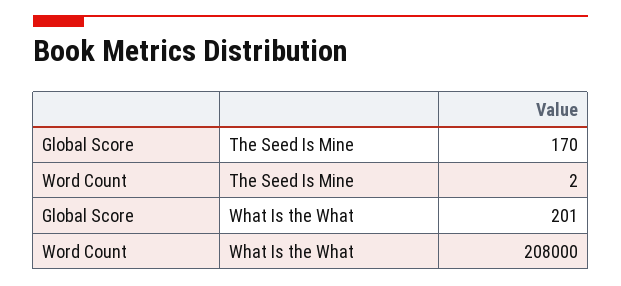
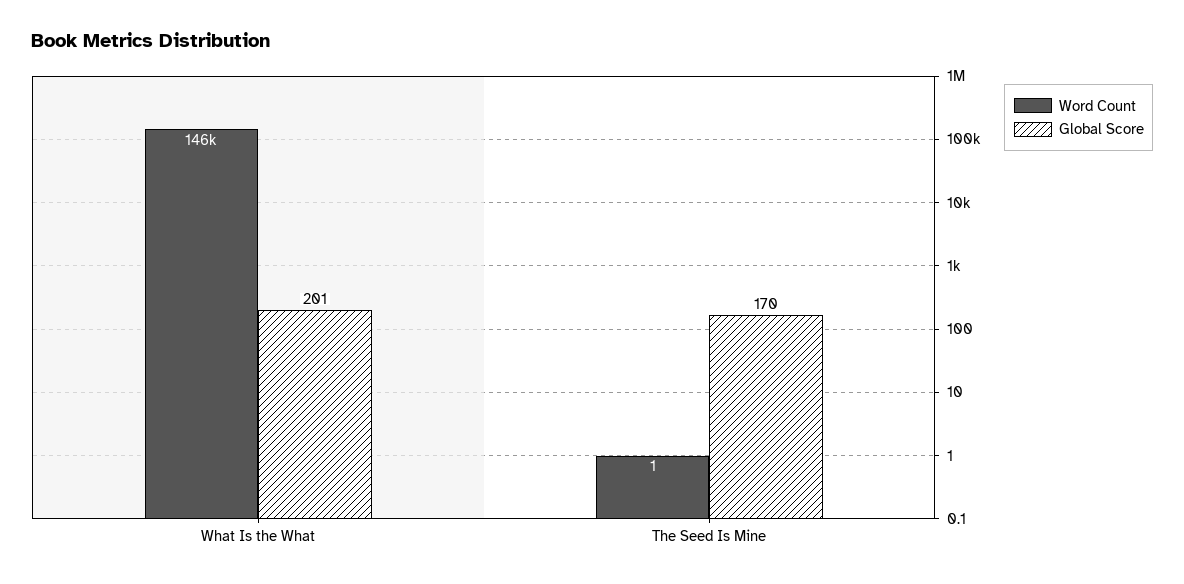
  {
    "Global Score": {
      "The Seed Is Mine": 170,
      "What Is the What": 201
    },
    "Word Count": {
-     "The Seed Is Mine": 2,
+     "The Seed Is Mine": 1,
-     "What Is the What": 208000
+     "What Is the What": 146000
    }
  }

